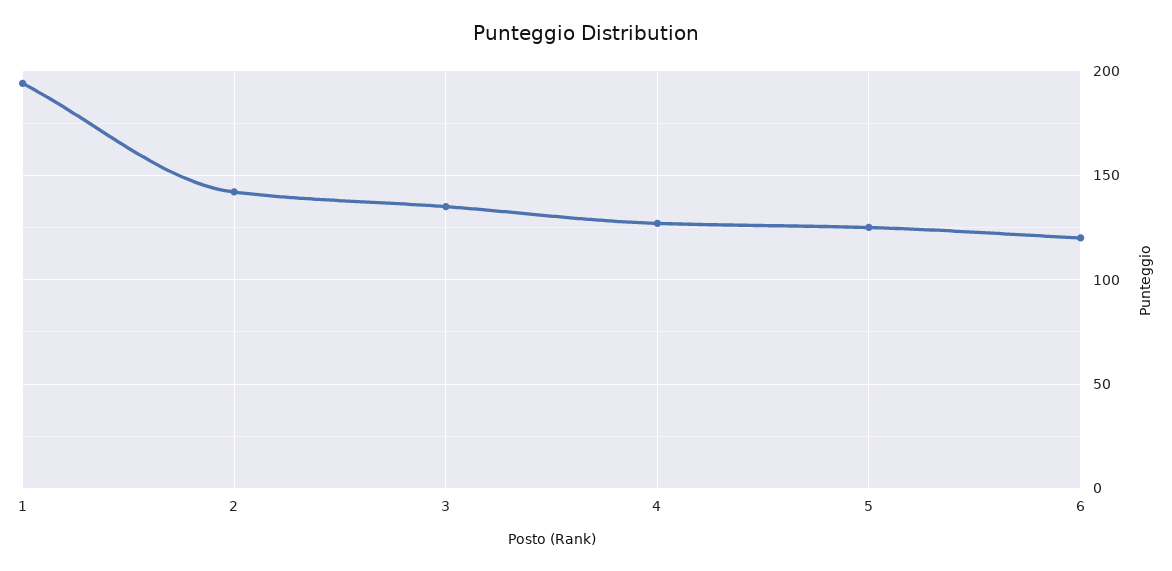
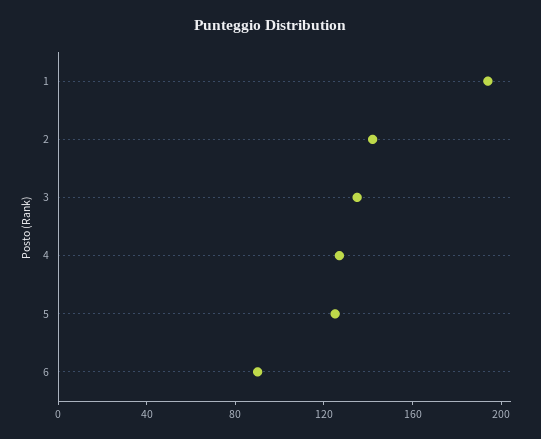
  {
    "1": 195,
    "2": 140,
    "3": 135,
    "4": 125,
    "5": 125,
-   "6": 120
+   "6": 90
  }

